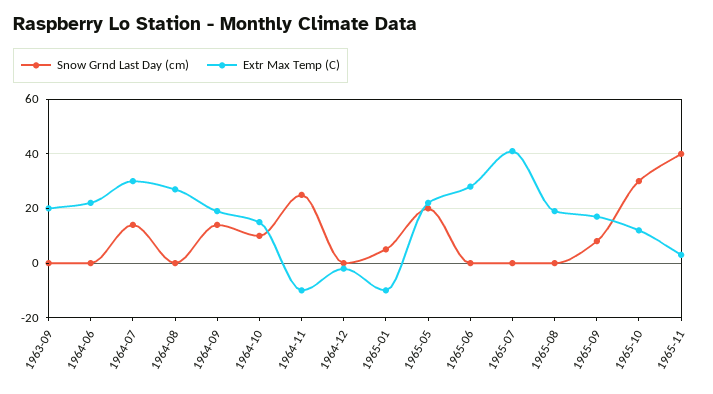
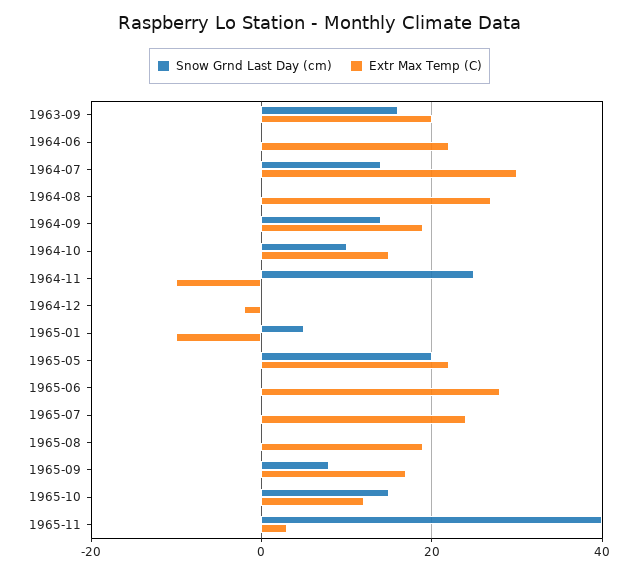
  {
    "Snow Grnd Last Day (cm)": {
-     "1963-09": 0,
+     "1963-09": 15,
      "1964-06": 0,
      "1964-07": 15,
      "1964-08": 0,
      "1964-09": 15,
      "1964-10": 10,
      "1964-11": 25,
      "1964-12": 0,
      "1965-01": 5,
      "1965-05": 20,
      "1965-06": 0,
      "1965-07": 0,
      "1965-08": 0,
      "1965-09": 10,
-     "1965-10": 30,
+     "1965-10": 15,
      "1965-11": 40
    },
    "Extr Max Temp (C)": {
      "1963-09": 20,
      "1964-06": 20,
      "1964-07": 30,
      "1964-08": 25,
      "1964-09": 20,
      "1964-10": 15,
      "1964-11": -10,
      "1964-12": 0,
      "1965-01": -10,
      "1965-05": 20,
      "1965-06": 30,
-     "1965-07": 40,
+     "1965-07": 25,
      "1965-08": 20,
      "1965-09": 15,
      "1965-10": 10,
      "1965-11": 5
    }
  }

